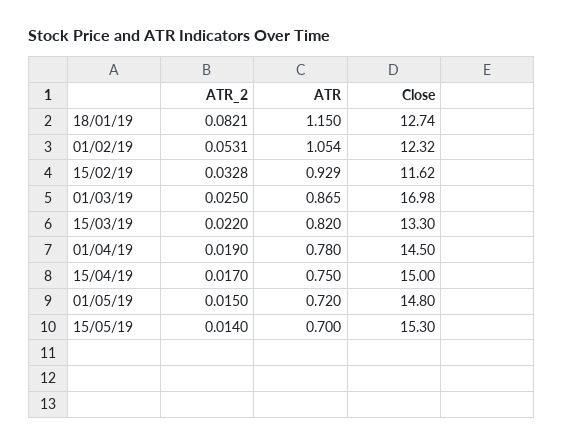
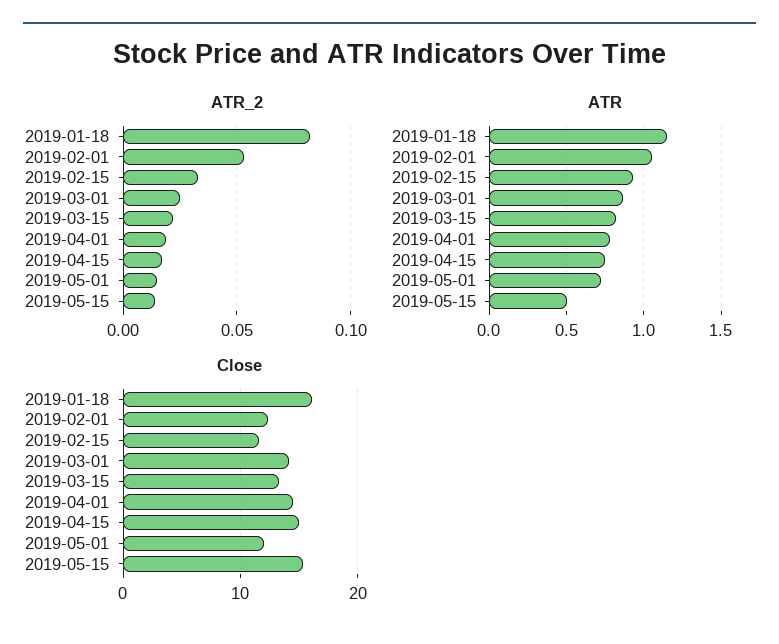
  {
    "ATR_2": {
      "18/01/19": 0.0821,
      "01/02/19": 0.0531,
      "15/02/19": 0.0328,
      "01/03/19": 0.025,
      "15/03/19": 0.022,
      "01/04/19": 0.019,
      "15/04/19": 0.017,
      "01/05/19": 0.015,
      "15/05/19": 0.014
    },
    "ATR": {
      "18/01/19": 1.15,
      "01/02/19": 1.054,
      "15/02/19": 0.929,
      "01/03/19": 0.865,
      "15/03/19": 0.82,
      "01/04/19": 0.78,
      "15/04/19": 0.75,
      "01/05/19": 0.72,
-     "15/05/19": 0.7
+     "15/05/19": 0.5
    },
    "Close": {
-     "18/01/19": 12.74,
+     "18/01/19": 16,
      "01/02/19": 12.32,
      "15/02/19": 11.62,
-     "01/03/19": 16.98,
+     "01/03/19": 14,
      "15/03/19": 13.3,
      "01/04/19": 14.5,
      "15/04/19": 15,
-     "01/05/19": 14.8,
+     "01/05/19": 12,
      "15/05/19": 15.3
    }
  }

